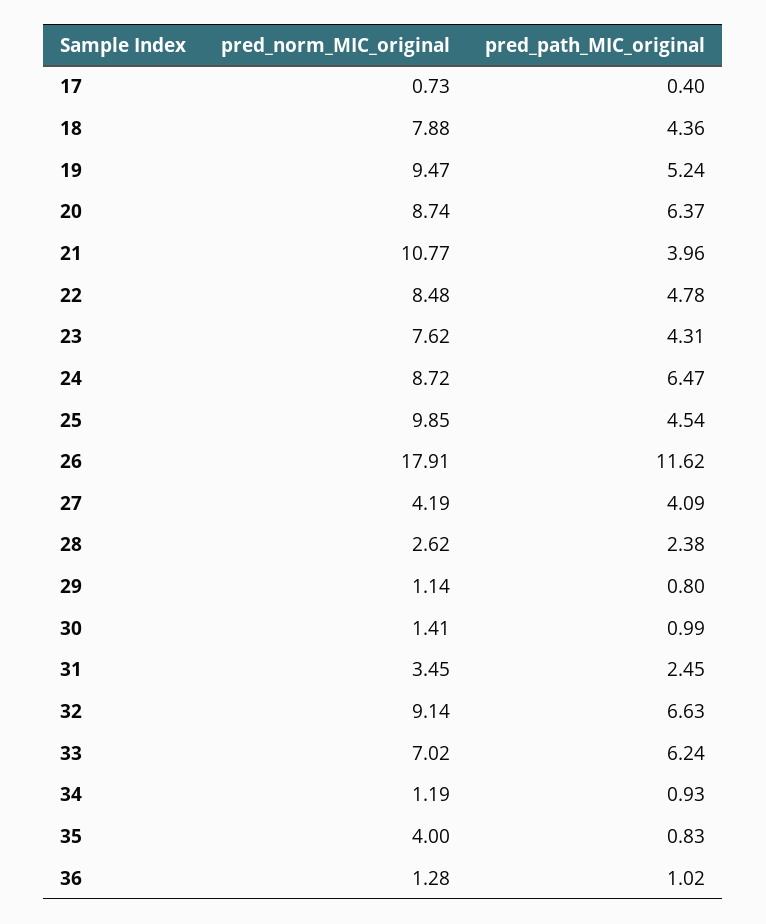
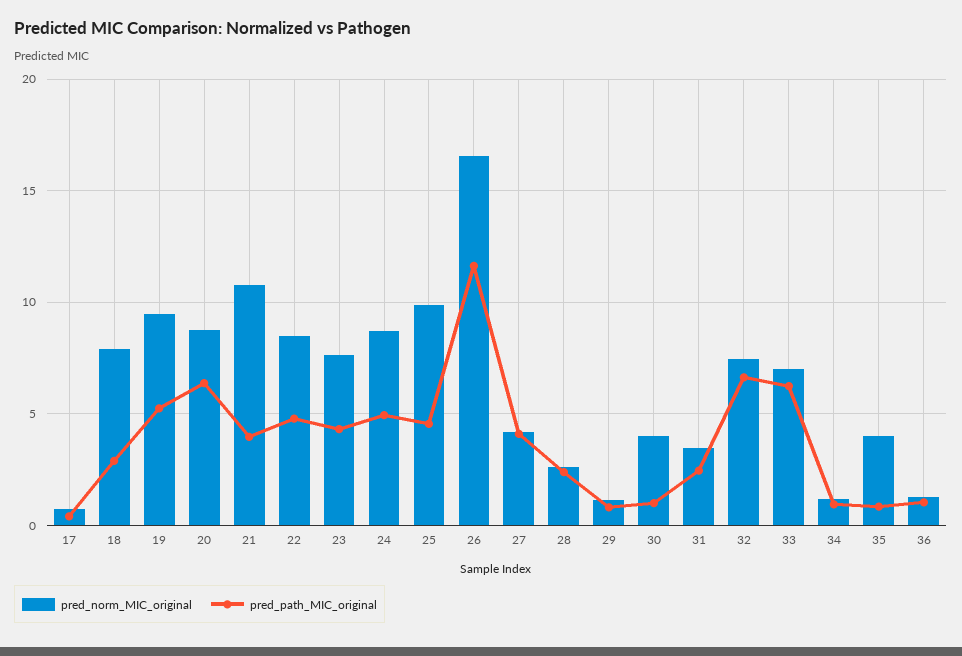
  {
    "pred_norm_MIC_original": {
      "17": 0.73,
      "18": 7.88,
      "19": 9.47,
      "20": 8.74,
      "21": 10.77,
      "22": 8.48,
      "23": 7.62,
      "24": 8.72,
      "25": 9.85,
-     "26": 17.91,
+     "26": 16.5,
      "27": 4.19,
      "28": 2.62,
      "29": 1.14,
-     "30": 1.41,
+     "30": 4,
      "31": 3.45,
-     "32": 9.14,
+     "32": 7.5,
      "33": 7.02,
      "34": 1.19,
      "35": 4,
      "36": 1.28
    },
    "pred_path_MIC_original": {
      "17": 0.4,
-     "18": 4.36,
+     "18": 3,
      "19": 5.24,
      "20": 6.37,
      "21": 3.96,
      "22": 4.78,
      "23": 4.31,
-     "24": 6.47,
+     "24": 5,
      "25": 4.54,
      "26": 11.62,
      "27": 4.09,
      "28": 2.38,
      "29": 0.8,
      "30": 0.99,
      "31": 2.45,
      "32": 6.63,
      "33": 6.24,
      "34": 0.93,
      "35": 0.83,
      "36": 1.02
    }
  }

